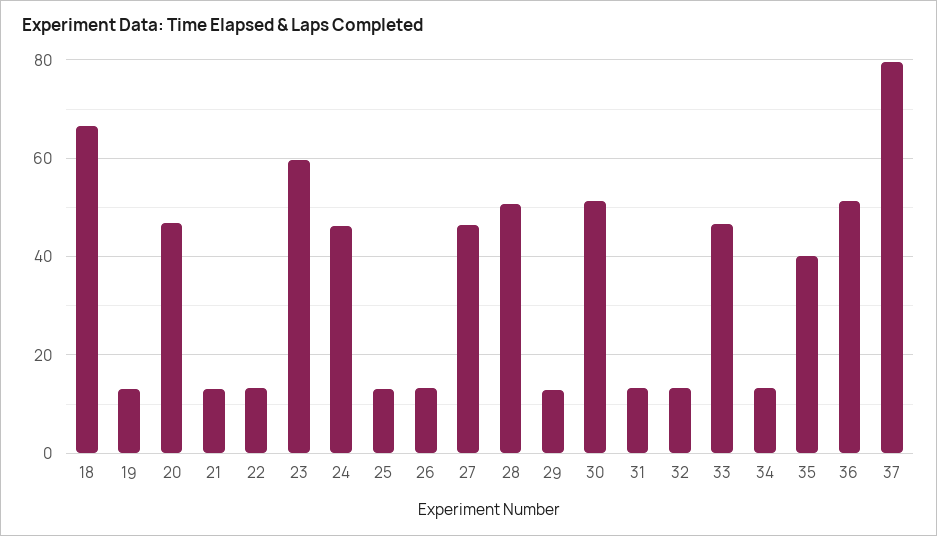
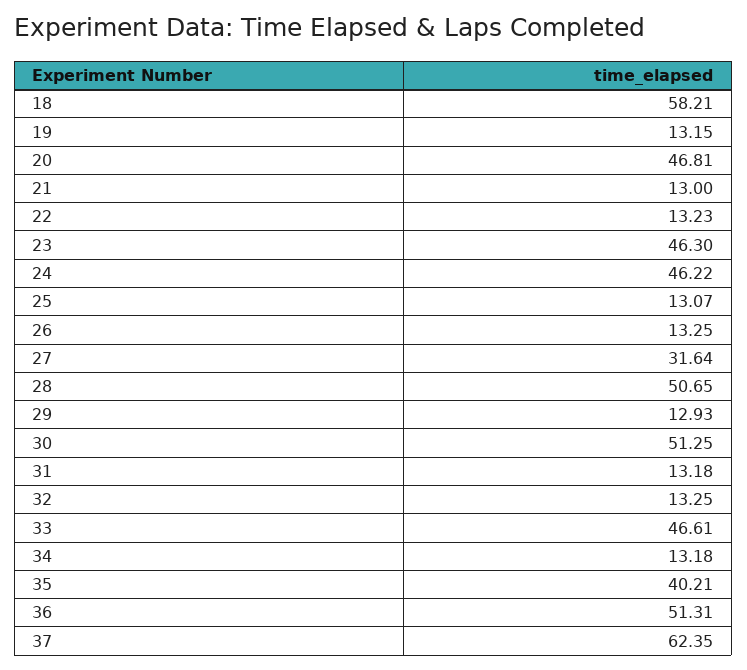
  {
-   "18": 66,
+   "18": 58.21,
    "19": 13.15,
    "20": 46.81,
    "21": 13,
    "22": 13.23,
-   "23": 60,
+   "23": 46.3,
    "24": 46.22,
    "25": 13.07,
    "26": 13.25,
-   "27": 46,
+   "27": 31.64,
    "28": 50.65,
    "29": 12.93,
    "30": 51.25,
    "31": 13.18,
    "32": 13.25,
    "33": 46.61,
    "34": 13.18,
    "35": 40.21,
    "36": 51.31,
-   "37": 80
+   "37": 62.35
  }

